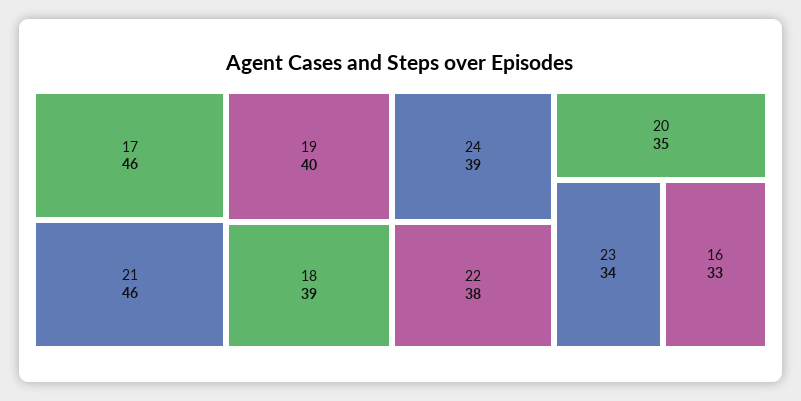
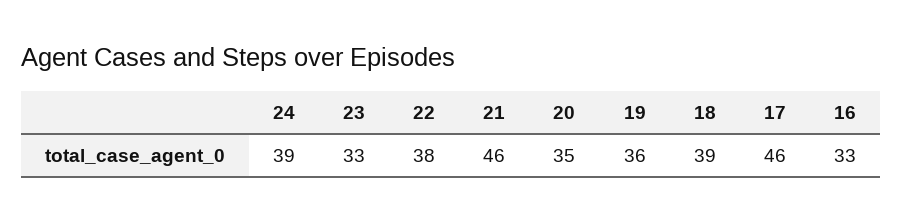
  {
    "17": 46,
    "21": 46,
-   "19": 40,
+   "19": 36,
    "18": 39,
    "24": 39,
    "22": 38,
    "20": 35,
-   "23": 34,
+   "23": 33,
    "16": 33
  }

